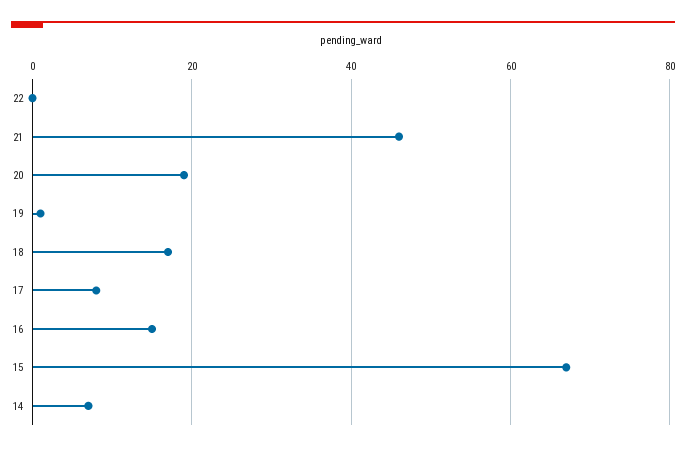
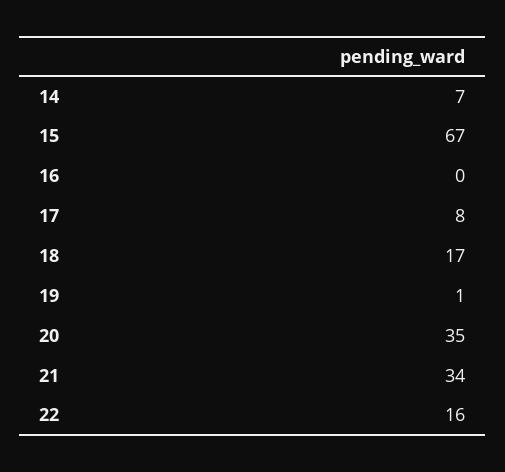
  {
-   "22": 0,
+   "22": 16,
-   "21": 45,
+   "21": 34,
-   "20": 20,
+   "20": 35,
    "19": 1,
    "18": 17,
    "17": 8,
-   "16": 15,
+   "16": 0,
    "15": 67,
    "14": 7
  }

